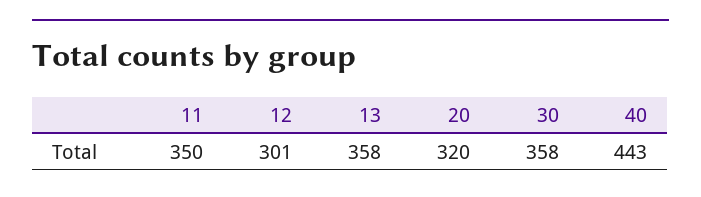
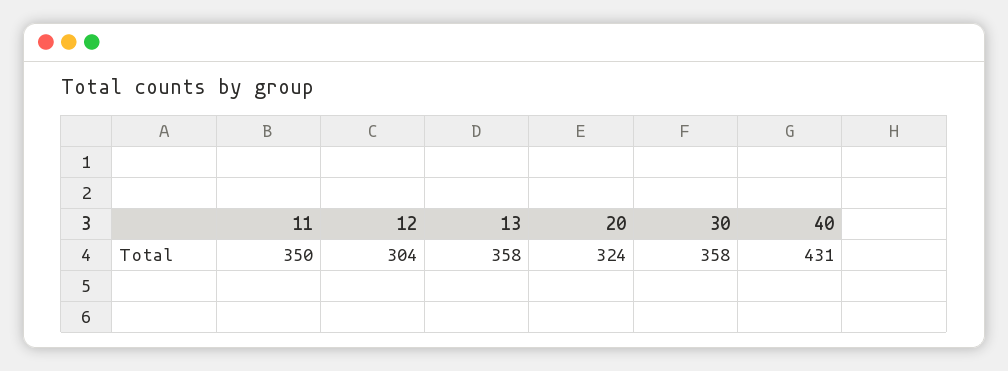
  {
    "11": 350,
-   "12": 301,
+   "12": 304,
    "13": 358,
-   "20": 320,
+   "20": 324,
    "30": 358,
-   "40": 443
+   "40": 431
  }

